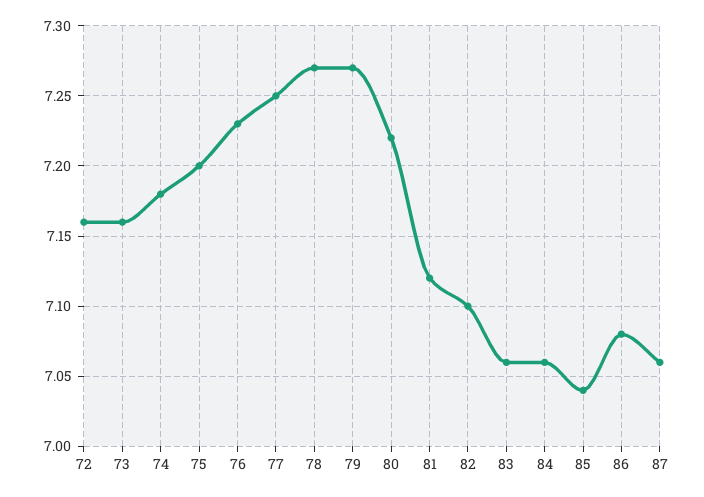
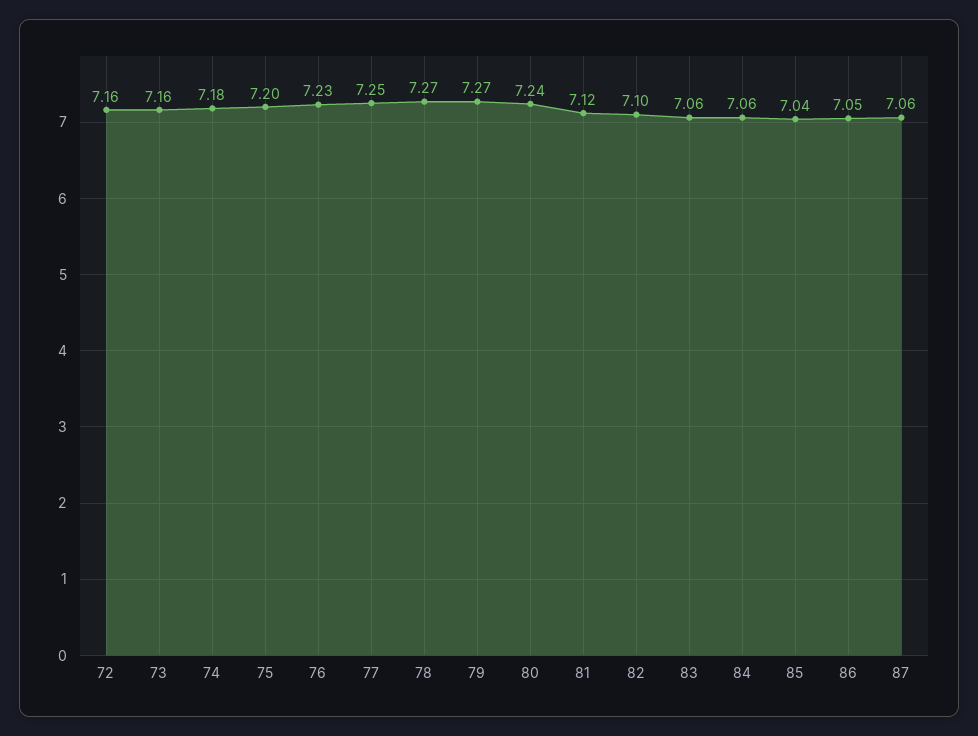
  {
    "72": 7.16,
    "73": 7.16,
    "74": 7.18,
    "75": 7.2,
    "76": 7.23,
    "77": 7.25,
    "78": 7.27,
    "79": 7.27,
-   "80": 7.22,
+   "80": 7.24,
    "81": 7.12,
    "82": 7.1,
    "83": 7.06,
    "84": 7.06,
    "85": 7.04,
-   "86": 7.08,
+   "86": 7.05,
    "87": 7.06
  }

